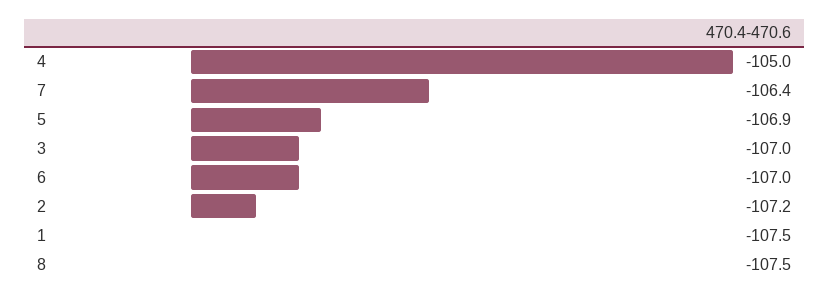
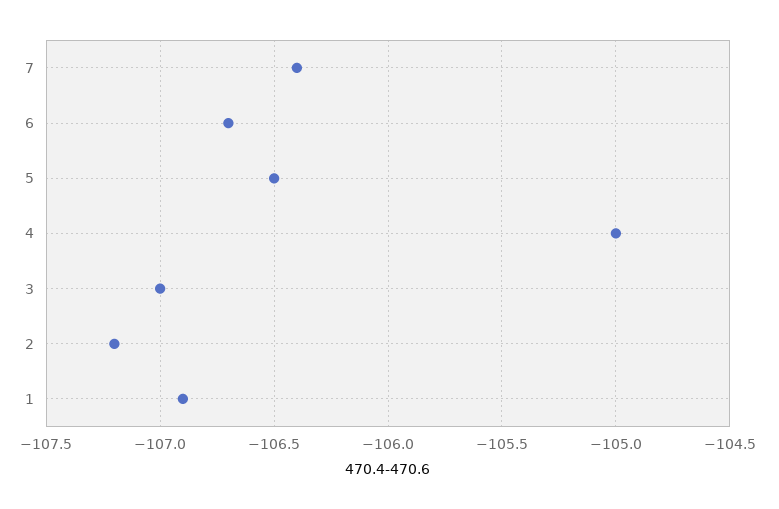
  {
    "4": -105,
    "7": -106.4,
-   "5": -106.9,
+   "5": -106.5,
    "3": -107,
-   "6": -107,
+   "6": -106.7,
    "2": -107.2,
-   "1": -107.5,
+   "1": -106.9
-   "8": -107.5
  }

